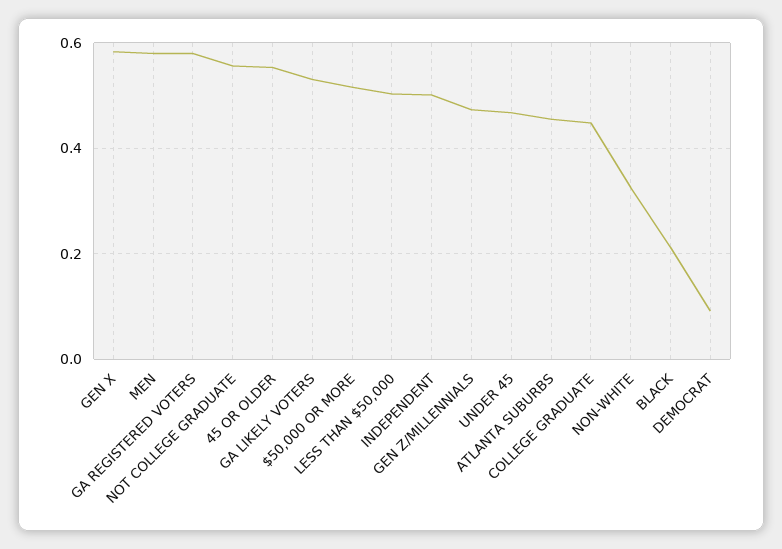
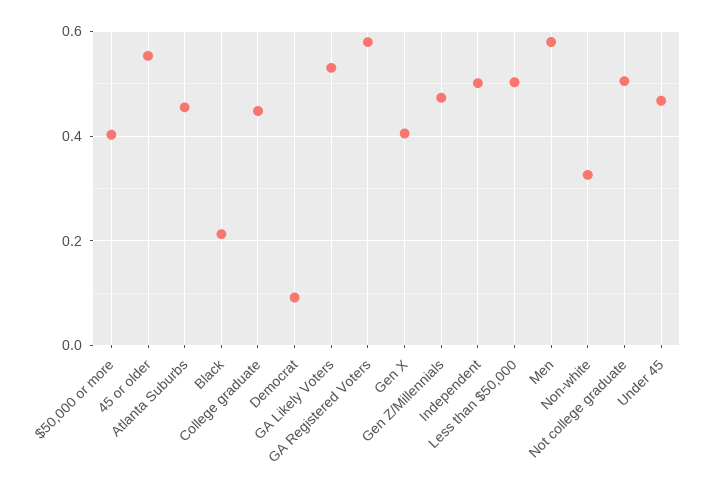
  {
-   "GEN X": 0.58,
+   "GEN X": 0.4,
    "MEN": 0.58,
    "GA REGISTERED VOTERS": 0.58,
-   "NOT COLLEGE GRADUATE": 0.56,
+   "NOT COLLEGE GRADUATE": 0.5,
    "45 OR OLDER": 0.56,
    "GA LIKELY VOTERS": 0.54,
-   "$50,000 OR MORE": 0.52,
+   "$50,000 OR MORE": 0.4,
    "LESS THAN $50,000": 0.5,
    "INDEPENDENT": 0.5,
    "GEN Z/MILLENNIALS": 0.48,
    "UNDER 45": 0.46,
    "ATLANTA SUBURBS": 0.46,
    "COLLEGE GRADUATE": 0.44,
    "NON-WHITE": 0.32,
    "BLACK": 0.22,
    "DEMOCRAT": 0.1
  }

